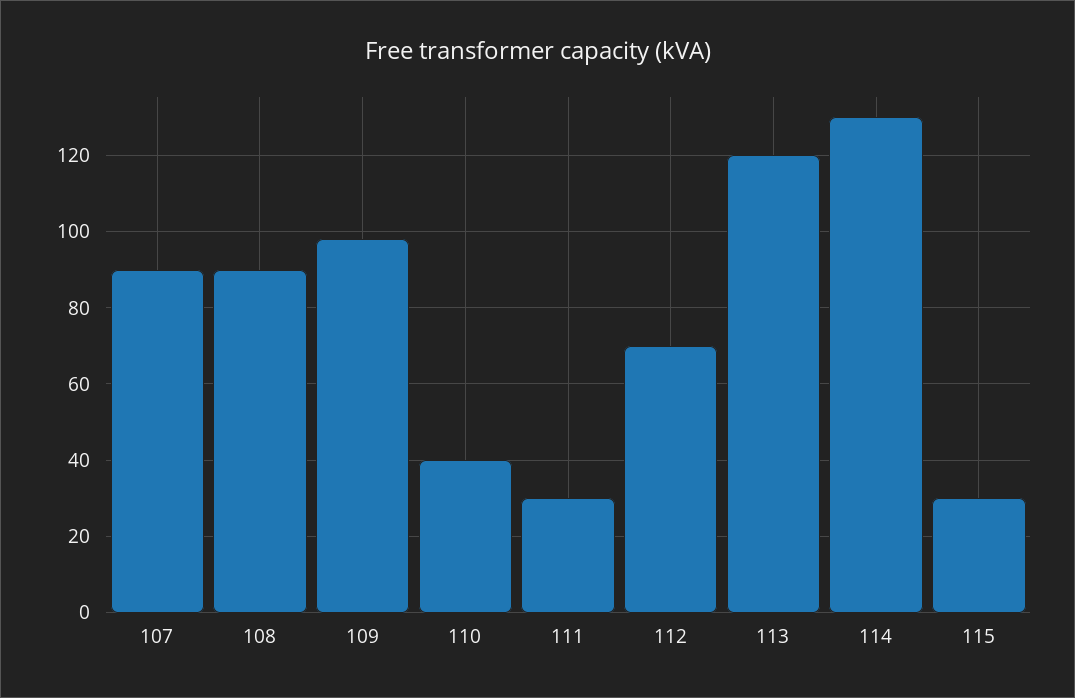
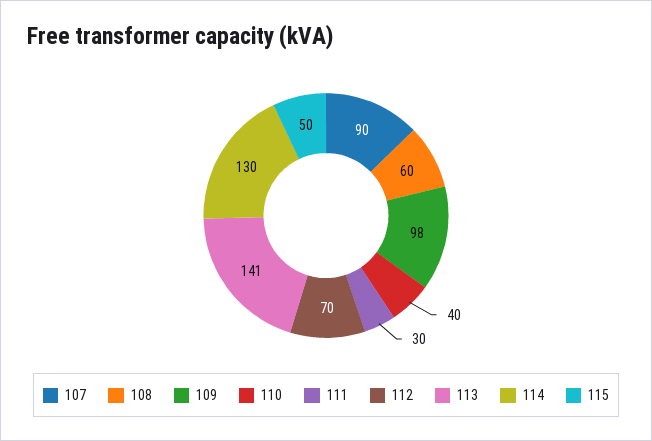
  {
    "107": 90,
-   "108": 90,
+   "108": 60,
    "109": 98,
    "110": 40,
    "111": 30,
    "112": 70,
-   "113": 120,
+   "113": 141,
    "114": 130,
-   "115": 30
+   "115": 50
  }

